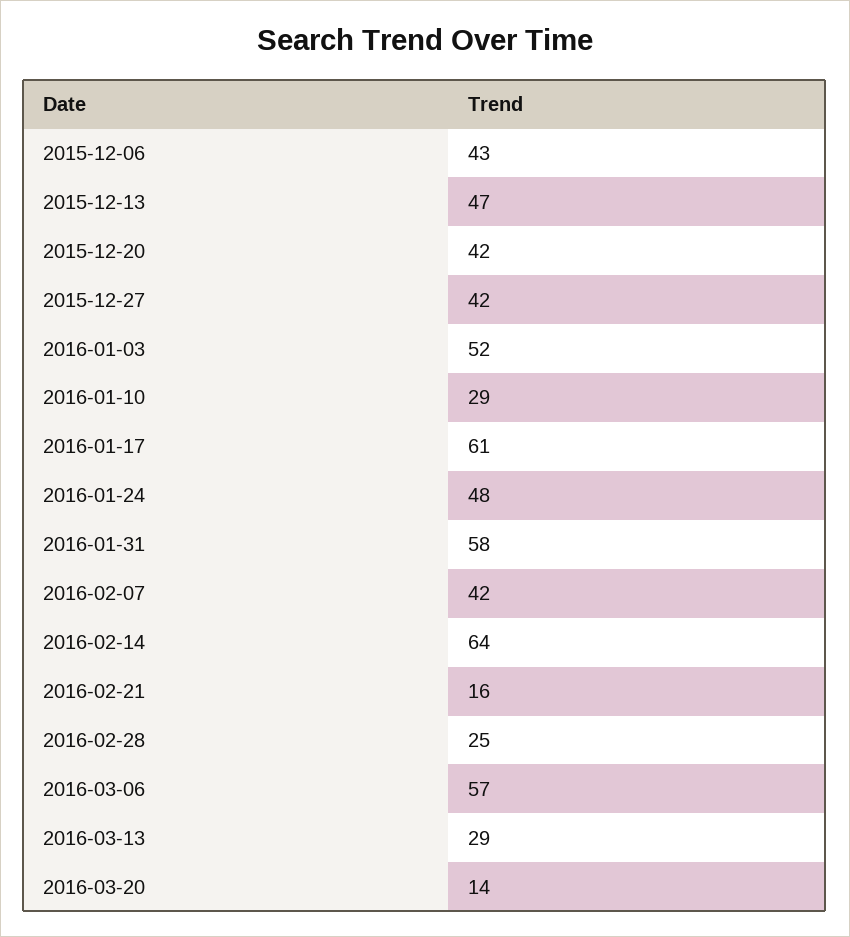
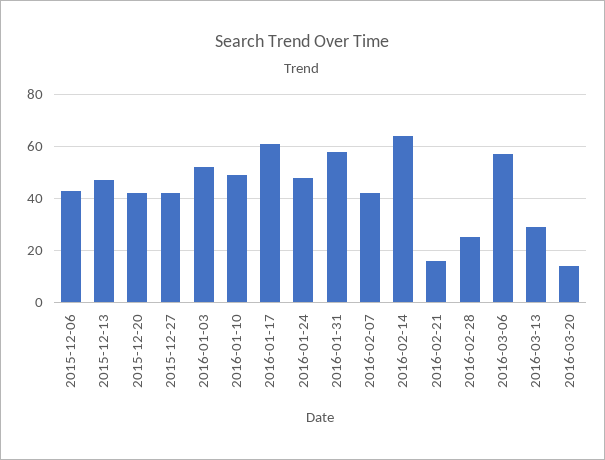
  {
    "2015-12-06": 43,
    "2015-12-13": 47,
    "2015-12-20": 42,
    "2015-12-27": 42,
    "2016-01-03": 52,
-   "2016-01-10": 29,
+   "2016-01-10": 50,
    "2016-01-17": 61,
    "2016-01-24": 48,
    "2016-01-31": 58,
    "2016-02-07": 42,
    "2016-02-14": 64,
    "2016-02-21": 16,
    "2016-02-28": 25,
    "2016-03-06": 57,
    "2016-03-13": 29,
    "2016-03-20": 14
  }

